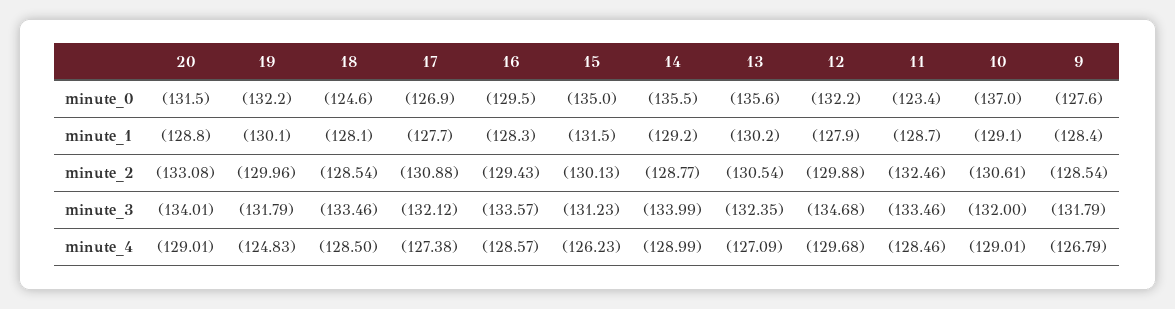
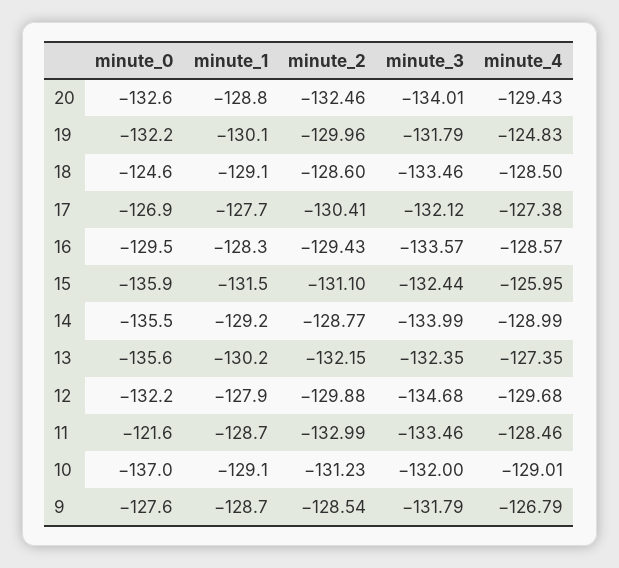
  {
    "20": {
-     "minute_0": -131.5,
+     "minute_0": -132.6,
      "minute_1": -128.8,
-     "minute_2": -133.08,
+     "minute_2": -132.46,
      "minute_3": -134.01,
-     "minute_4": -129.01
+     "minute_4": -129.43
    },
    "19": {
      "minute_0": -132.2,
      "minute_1": -130.1,
      "minute_2": -129.96,
      "minute_3": -131.79,
      "minute_4": -124.83
    },
    "18": {
      "minute_0": -124.6,
-     "minute_1": -128.1,
+     "minute_1": -129.1,
-     "minute_2": -128.54,
+     "minute_2": -128.6,
      "minute_3": -133.46,
      "minute_4": -128.5
    },
    "17": {
      "minute_0": -126.9,
      "minute_1": -127.7,
-     "minute_2": -130.88,
+     "minute_2": -130.41,
      "minute_3": -132.12,
      "minute_4": -127.38
    },
    "16": {
      "minute_0": -129.5,
      "minute_1": -128.3,
      "minute_2": -129.43,
      "minute_3": -133.57,
      "minute_4": -128.57
    },
    "15": {
-     "minute_0": -135,
+     "minute_0": -135.9,
      "minute_1": -131.5,
-     "minute_2": -130.13,
+     "minute_2": -131.1,
-     "minute_3": -131.23,
+     "minute_3": -132.44,
-     "minute_4": -126.23
+     "minute_4": -125.95
    },
    "14": {
      "minute_0": -135.5,
      "minute_1": -129.2,
      "minute_2": -128.77,
      "minute_3": -133.99,
      "minute_4": -128.99
    },
    "13": {
      "minute_0": -135.6,
      "minute_1": -130.2,
-     "minute_2": -130.54,
+     "minute_2": -132.15,
      "minute_3": -132.35,
-     "minute_4": -127.09
+     "minute_4": -127.35
    },
    "12": {
      "minute_0": -132.2,
      "minute_1": -127.9,
      "minute_2": -129.88,
      "minute_3": -134.68,
      "minute_4": -129.68
    },
    "11": {
-     "minute_0": -123.4,
+     "minute_0": -121.6,
      "minute_1": -128.7,
-     "minute_2": -132.46,
+     "minute_2": -132.99,
      "minute_3": -133.46,
      "minute_4": -128.46
    },
    "10": {
      "minute_0": -137,
      "minute_1": -129.1,
-     "minute_2": -130.61,
+     "minute_2": -131.23,
      "minute_3": -132,
      "minute_4": -129.01
    },
    "9": {
      "minute_0": -127.6,
-     "minute_1": -128.4,
+     "minute_1": -128.7,
      "minute_2": -128.54,
      "minute_3": -131.79,
      "minute_4": -126.79
    }
  }

